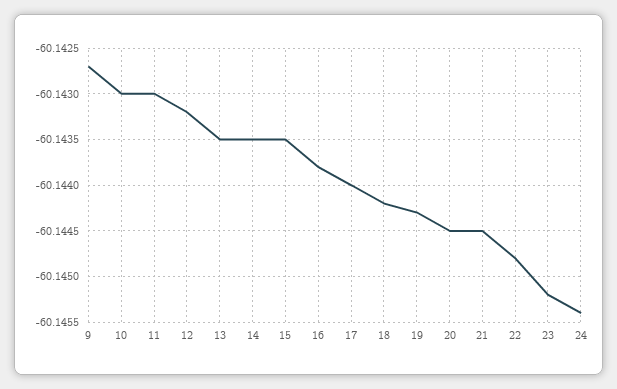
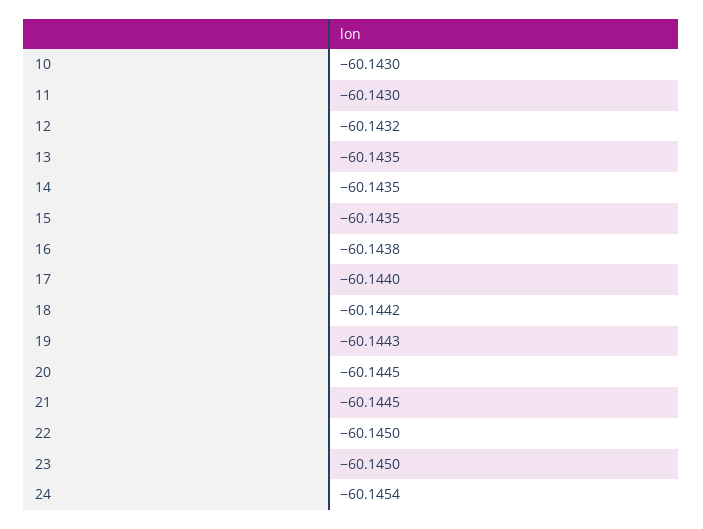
  {
-   "9": -60.1427,
    "10": -60.143,
    "11": -60.143,
    "12": -60.1432,
    "13": -60.1435,
    "14": -60.1435,
    "15": -60.1435,
    "16": -60.1438,
    "17": -60.144,
    "18": -60.1442,
    "19": -60.1443,
    "20": -60.1445,
    "21": -60.1445,
-   "22": -60.1448,
+   "22": -60.145,
-   "23": -60.1452,
+   "23": -60.145,
    "24": -60.1454
  }

